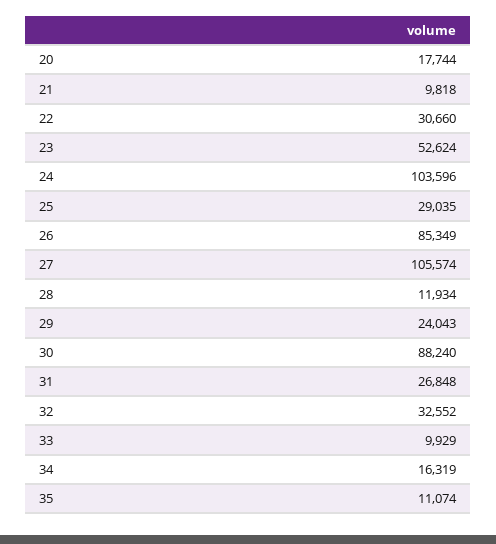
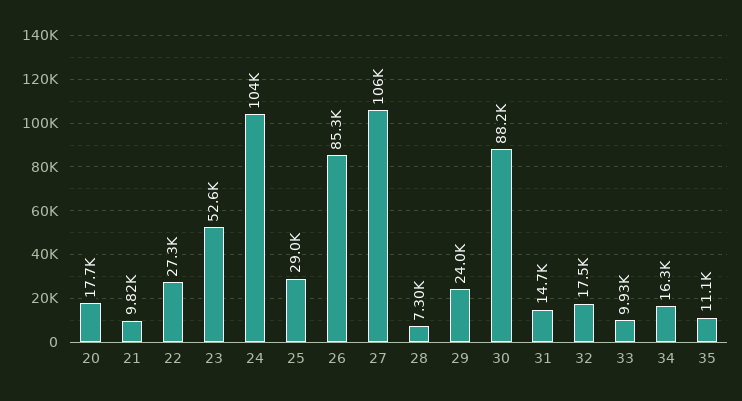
  {
    "20": 17744,
    "21": 9818,
-   "22": 30660,
+   "22": 27300,
    "23": 52624,
    "24": 103596,
    "25": 29035,
    "26": 85349,
    "27": 105574,
-   "28": 11934,
+   "28": 7300,
    "29": 24043,
    "30": 88240,
-   "31": 26848,
+   "31": 14700,
-   "32": 32552,
+   "32": 17500,
    "33": 9929,
    "34": 16319,
    "35": 11074
  }

